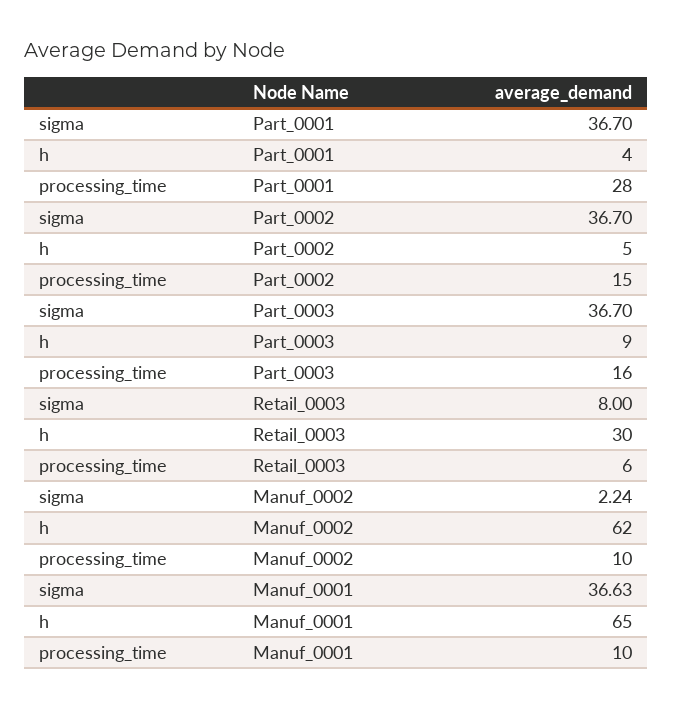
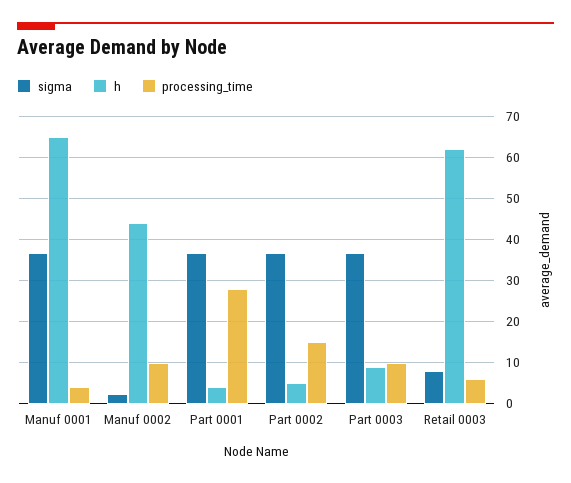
  {
    "sigma": {
      "Part_0001": 36.7,
      "Part_0002": 36.7,
      "Part_0003": 36.7,
      "Retail_0003": 8,
      "Manuf_0002": 2.24,
      "Manuf_0001": 36.63
    },
    "h": {
      "Part_0001": 4,
      "Part_0002": 5,
      "Part_0003": 9,
-     "Retail_0003": 30,
+     "Retail_0003": 62,
-     "Manuf_0002": 62,
+     "Manuf_0002": 44,
      "Manuf_0001": 65
    },
    "processing_time": {
      "Part_0001": 28,
      "Part_0002": 15,
-     "Part_0003": 16,
+     "Part_0003": 10,
      "Retail_0003": 6,
      "Manuf_0002": 10,
-     "Manuf_0001": 10
+     "Manuf_0001": 4
    }
  }

